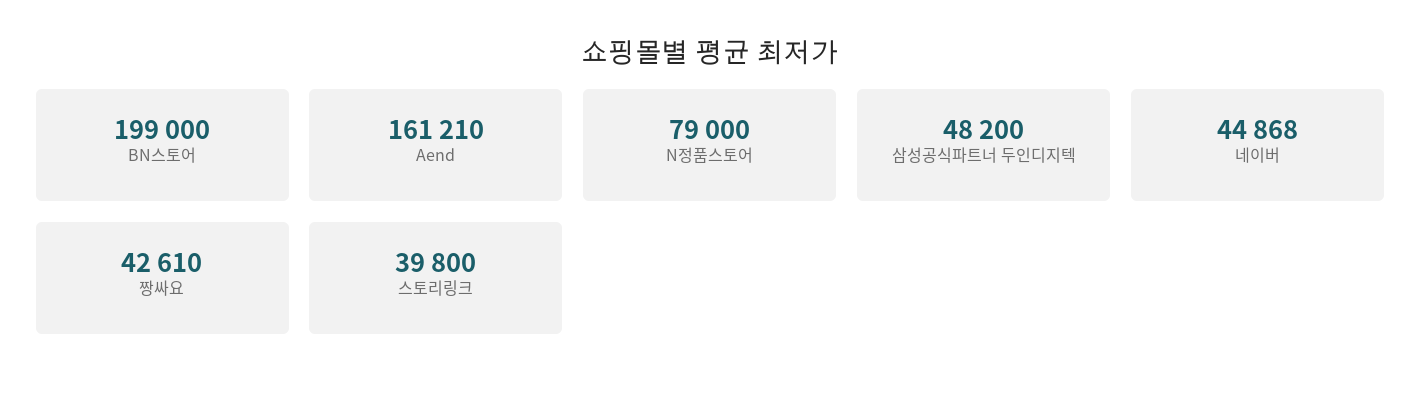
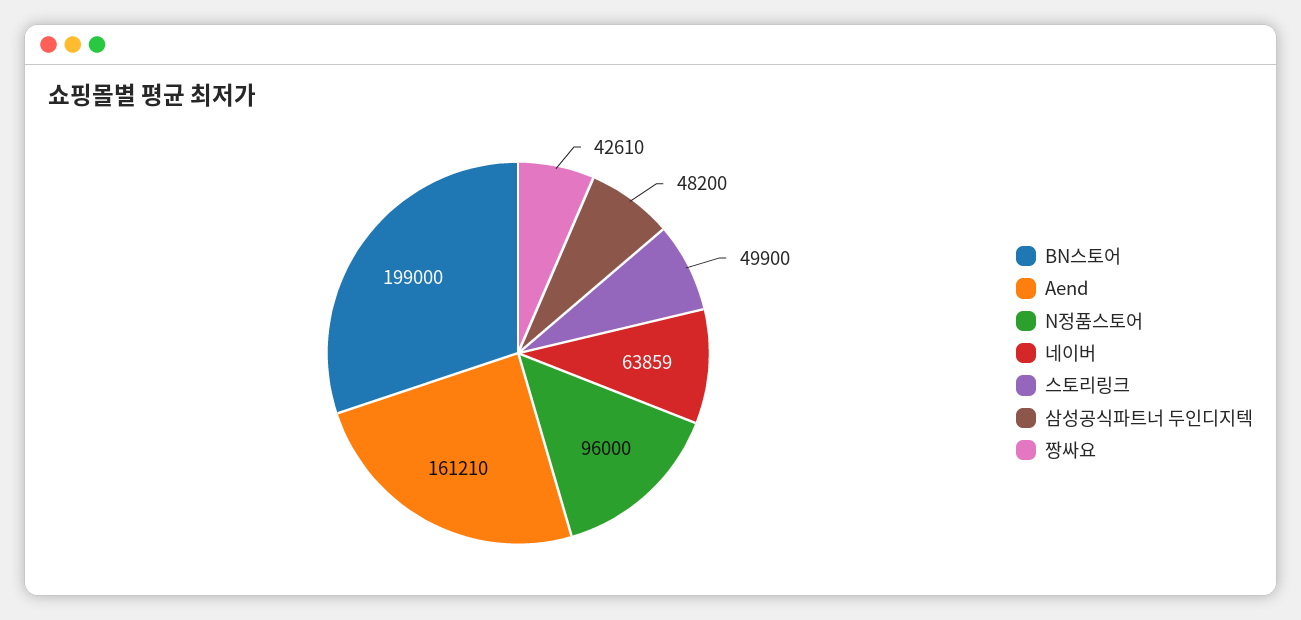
  {
    "BN스토어": 199000,
    "Aend": 161210,
-   "N정품스토어": 79000,
+   "N정품스토어": 96000,
    "삼성공식파트너 두인디지텍": 48200,
-   "네이버": 44868,
+   "네이버": 63859,
    "짱싸요": 42610,
-   "스토리링크": 39800
+   "스토리링크": 49900
  }

